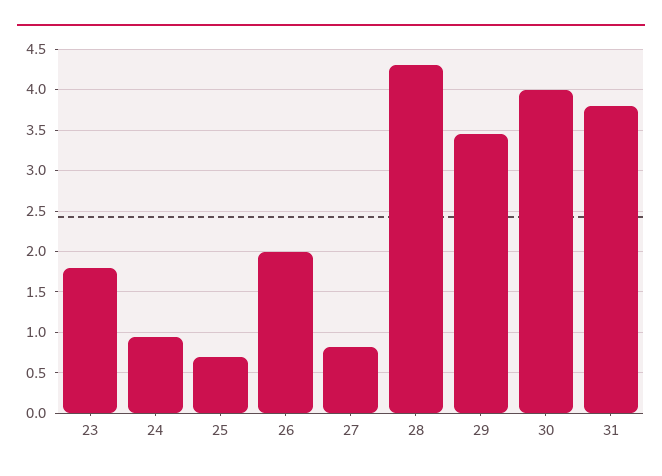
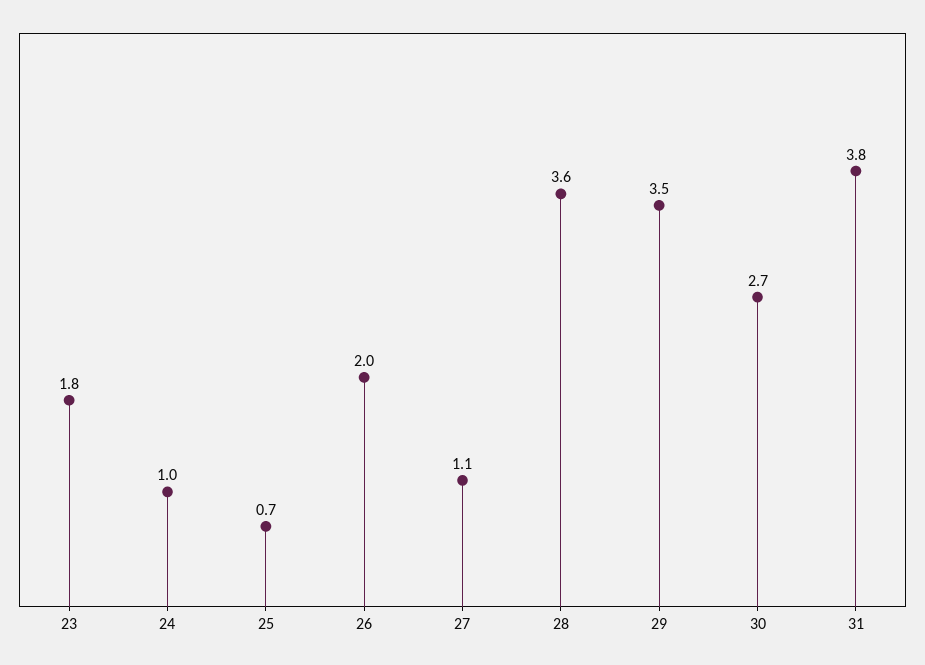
  {
    "23": 1.8,
    "24": 1,
    "25": 0.7,
    "26": 2,
-   "27": 0.8,
+   "27": 1.1,
-   "28": 4.3,
+   "28": 3.6,
    "29": 3.5,
-   "30": 4,
+   "30": 2.7,
    "31": 3.8
  }

